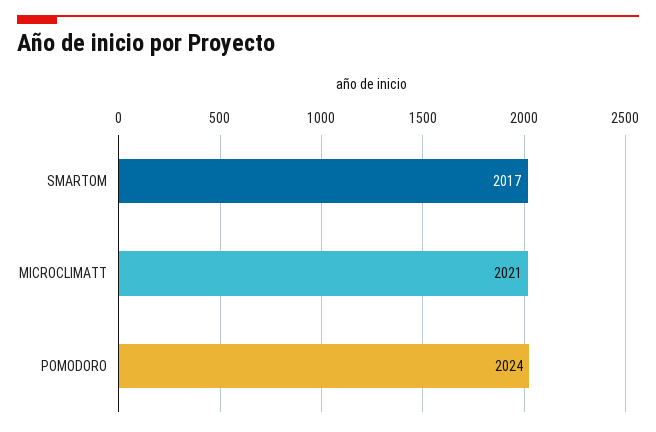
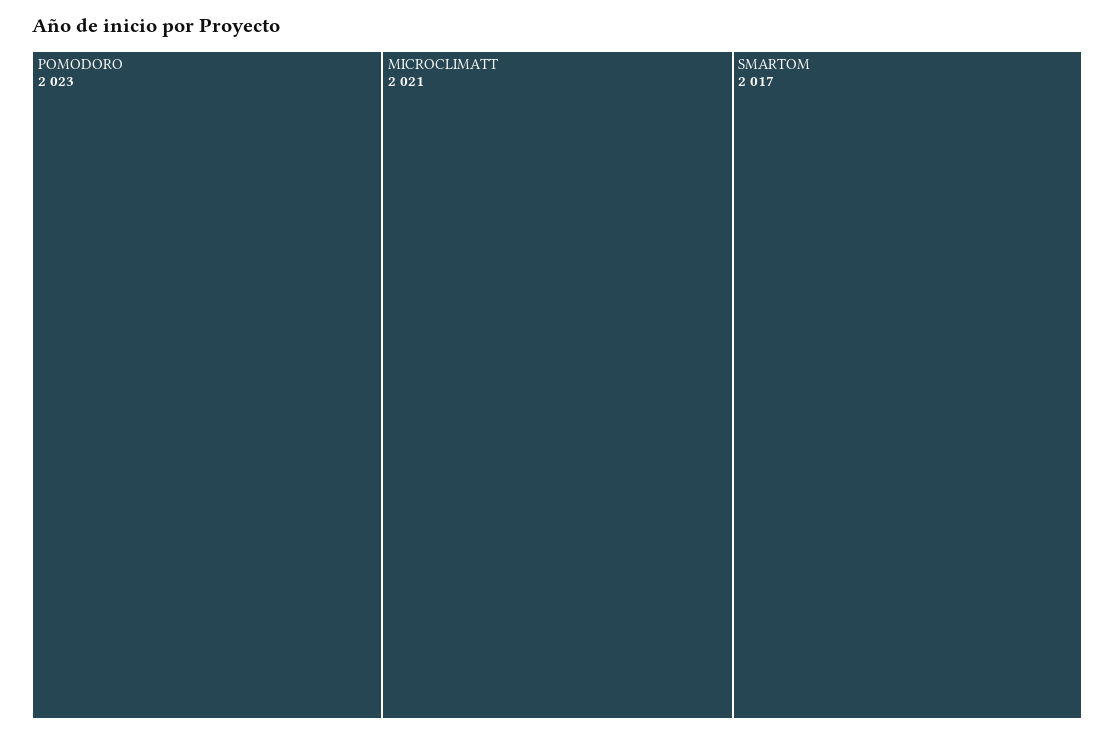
  {
    "SMARTOM": 2017,
    "MICROCLIMATT": 2021,
-   "POMODORO": 2024
+   "POMODORO": 2023
  }

